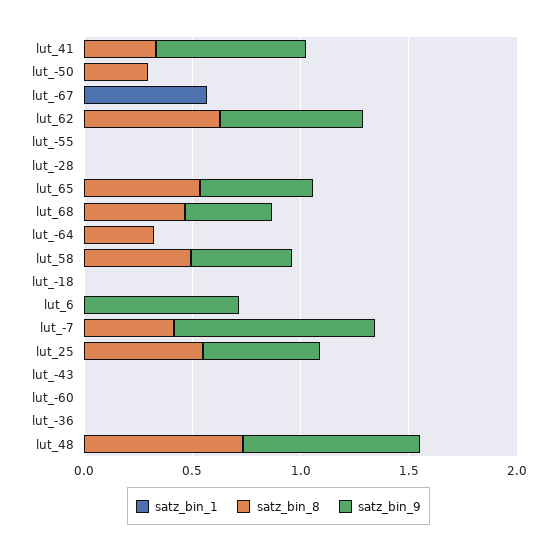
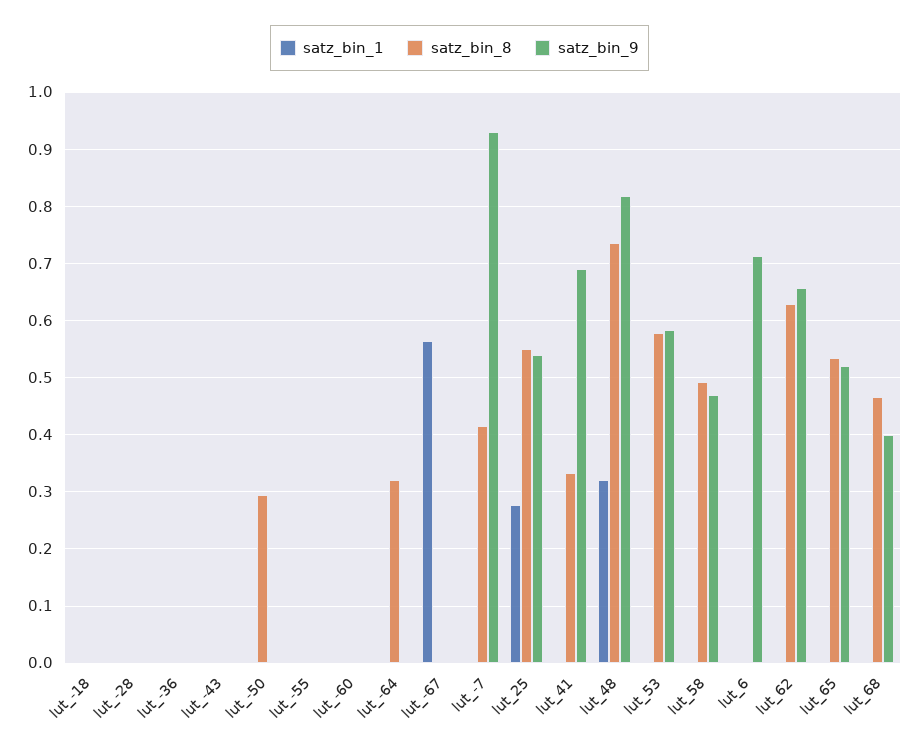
  {
    "satz_bin_1": {
      "lut_41": 0,
      "lut_-50": 0,
      "lut_-67": 0.56,
      "lut_62": 0,
      "lut_-55": 0,
      "lut_-28": 0,
      "lut_65": 0,
      "lut_68": 0,
      "lut_-64": 0,
      "lut_58": 0,
      "lut_-18": 0,
      "lut_6": 0,
      "lut_-7": 0,
-     "lut_25": 0,
+     "lut_25": 0.28,
      "lut_-43": 0,
      "lut_-60": 0,
      "lut_-36": 0,
-     "lut_48": 0
+     "lut_48": 0.32,
+     "lut_53": 0
    },
    "satz_bin_8": {
      "lut_41": 0.34,
      "lut_-50": 0.3,
      "lut_-67": 0,
      "lut_62": 0.62,
      "lut_-55": 0,
      "lut_-28": 0,
      "lut_65": 0.54,
      "lut_68": 0.46,
      "lut_-64": 0.32,
      "lut_58": 0.5,
      "lut_-18": 0,
      "lut_6": 0,
      "lut_-7": 0.42,
      "lut_25": 0.56,
      "lut_-43": 0,
      "lut_-60": 0,
      "lut_-36": 0,
-     "lut_48": 0.74
+     "lut_48": 0.74,
+     "lut_53": 0.58
    },
    "satz_bin_9": {
      "lut_41": 0.7,
      "lut_-50": 0,
      "lut_-67": 0,
      "lut_62": 0.66,
      "lut_-55": 0,
      "lut_-28": 0,
      "lut_65": 0.52,
      "lut_68": 0.4,
      "lut_-64": 0,
      "lut_58": 0.46,
      "lut_-18": 0,
      "lut_6": 0.72,
      "lut_-7": 0.94,
      "lut_25": 0.54,
      "lut_-43": 0,
      "lut_-60": 0,
      "lut_-36": 0,
-     "lut_48": 0.82
+     "lut_48": 0.82,
+     "lut_53": 0.58
    }
  }

